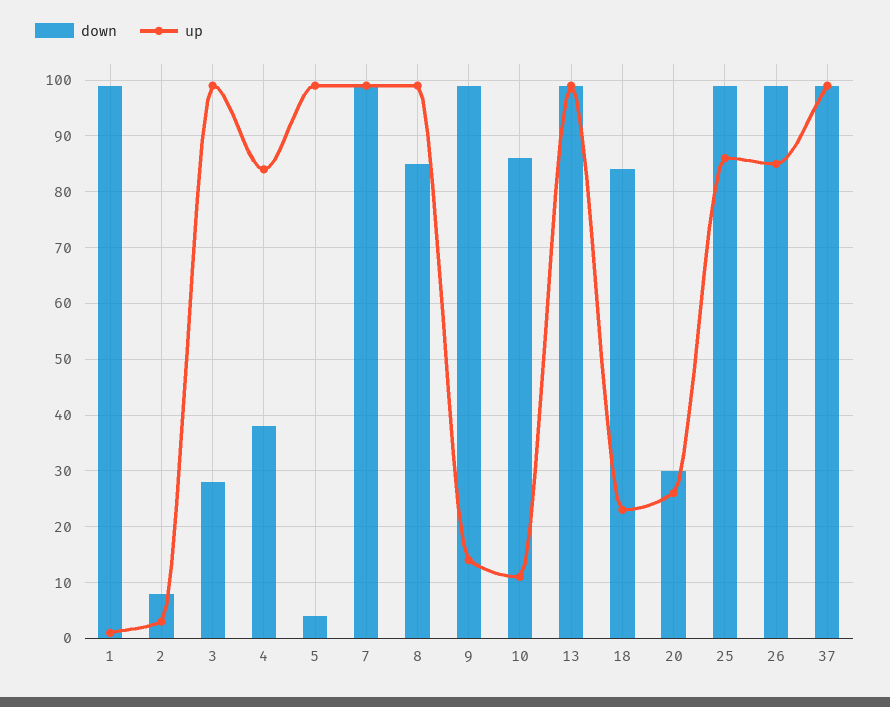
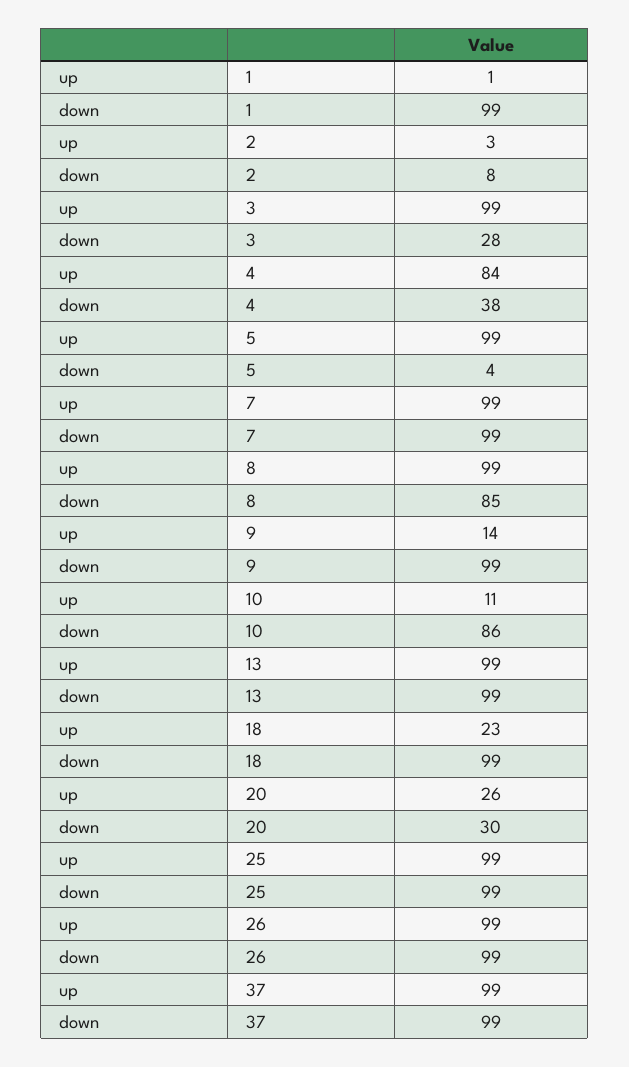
  {
    "down": {
      "1": 99,
      "2": 8,
      "3": 28,
      "4": 38,
      "5": 4,
      "7": 99,
      "8": 85,
      "9": 99,
      "10": 86,
      "13": 99,
-     "18": 85,
+     "18": 99,
      "20": 30,
      "25": 99,
      "26": 99,
      "37": 99
    },
    "up": {
      "1": 1,
      "2": 3,
      "3": 99,
      "4": 84,
      "5": 99,
      "7": 99,
      "8": 99,
      "9": 14,
      "10": 11,
      "13": 99,
      "18": 23,
      "20": 26,
-     "25": 85,
+     "25": 99,
-     "26": 85,
+     "26": 99,
      "37": 99
    }
  }

